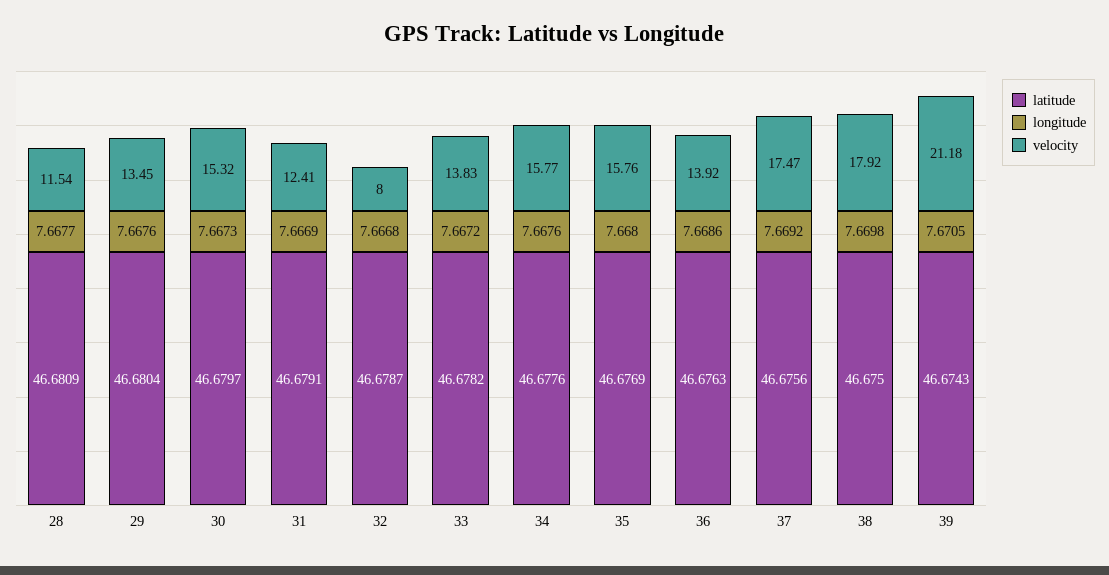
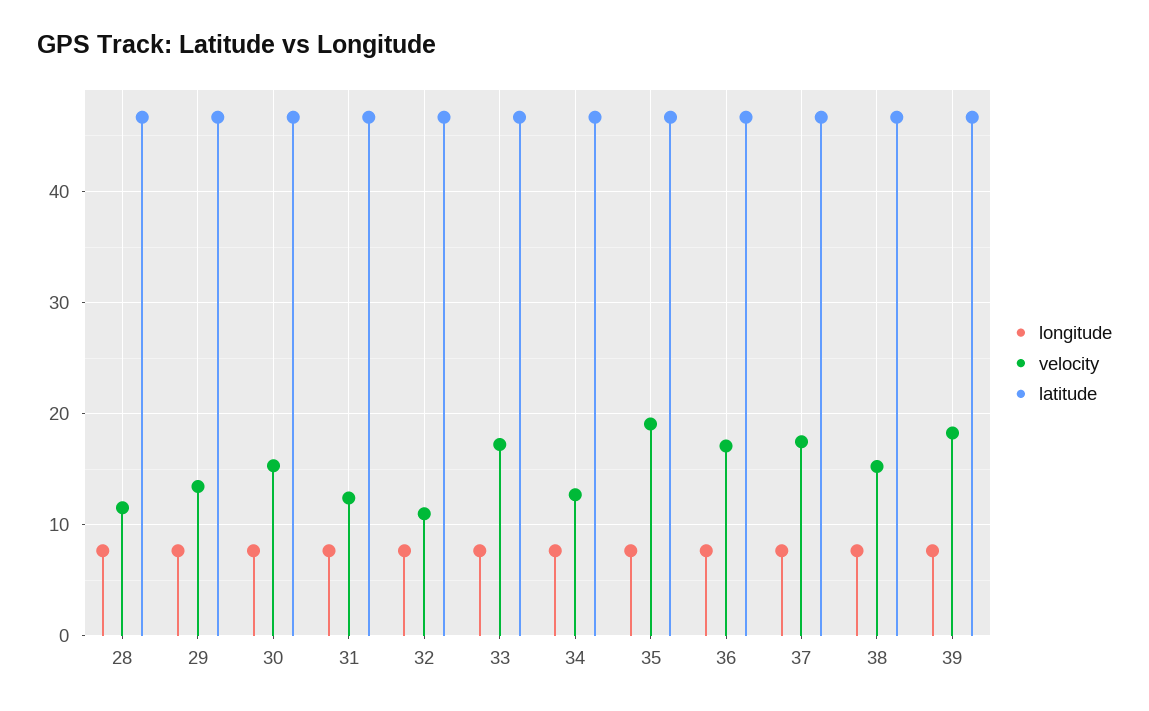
  {
    "latitude": {
      "28": 46.6809,
      "29": 46.6804,
      "30": 46.6797,
      "31": 46.6791,
      "32": 46.6787,
      "33": 46.6782,
      "34": 46.6776,
      "35": 46.6769,
      "36": 46.6763,
      "37": 46.6756,
      "38": 46.675,
      "39": 46.6743
    },
    "longitude": {
      "28": 7.6677,
      "29": 7.6676,
      "30": 7.6673,
      "31": 7.6669,
      "32": 7.6668,
      "33": 7.6672,
      "34": 7.6676,
      "35": 7.668,
      "36": 7.6686,
      "37": 7.6692,
      "38": 7.6698,
      "39": 7.6705
    },
    "velocity": {
      "28": 11.54,
      "29": 13.45,
      "30": 15.32,
      "31": 12.41,
-     "32": 8,
+     "32": 11,
-     "33": 13.83,
+     "33": 17,
-     "34": 15.77,
+     "34": 13,
-     "35": 15.76,
+     "35": 19,
-     "36": 13.92,
+     "36": 17,
      "37": 17.47,
-     "38": 17.92,
+     "38": 15,
-     "39": 21.18
+     "39": 18
    }
  }

